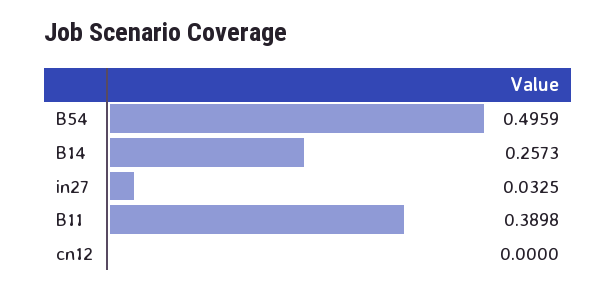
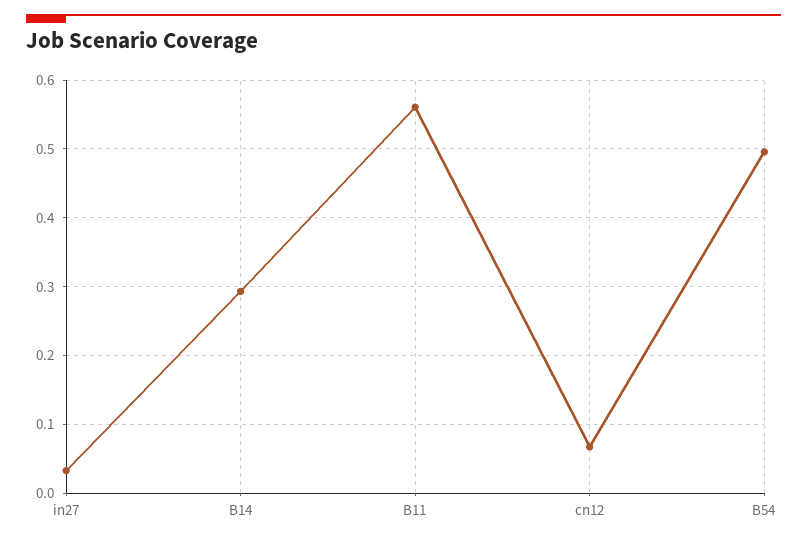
  {
    "B54": 0.4959,
-   "B14": 0.2573,
+   "B14": 0.29,
    "in27": 0.0325,
-   "B11": 0.3898,
+   "B11": 0.56,
-   "cn12": 0
+   "cn12": 0.07
  }

